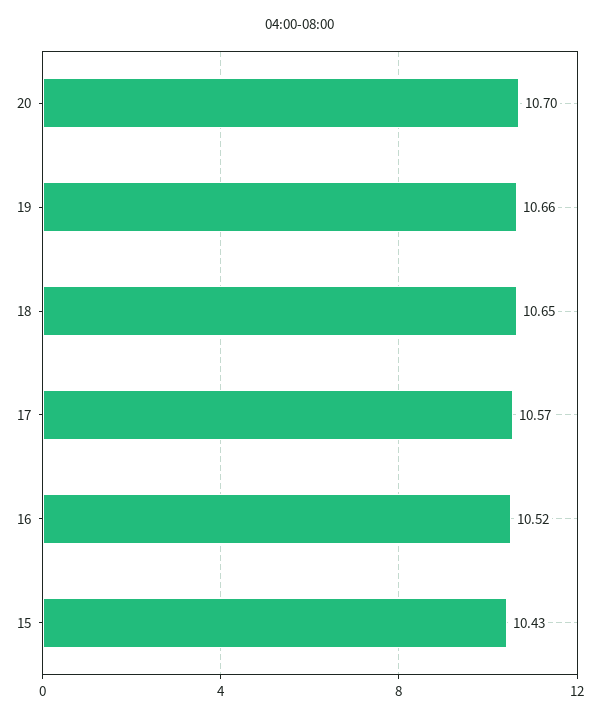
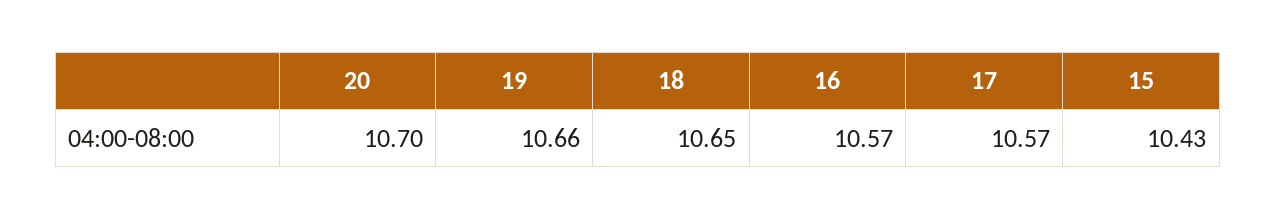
  {
    "20": 10.7,
    "19": 10.66,
    "18": 10.65,
    "17": 10.57,
-   "16": 10.52,
+   "16": 10.57,
    "15": 10.43
  }

